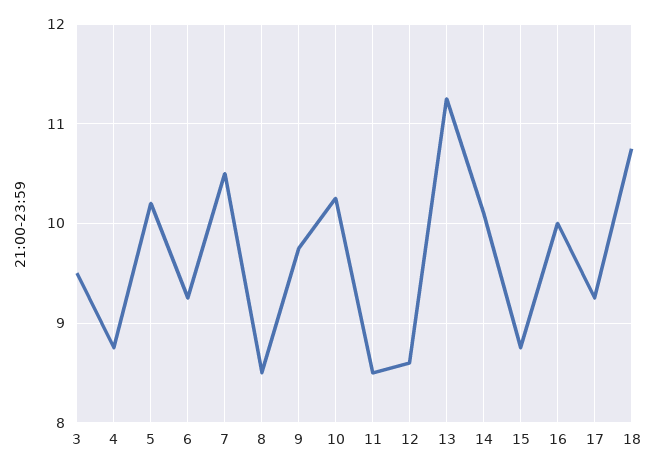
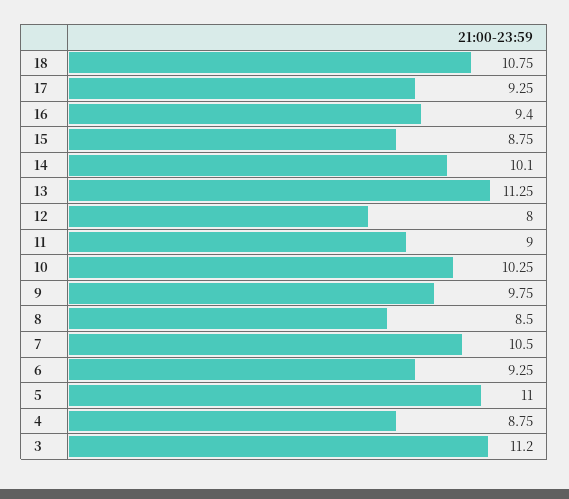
  {
-   "3": 9.5,
+   "3": 11.2,
    "4": 8.75,
-   "5": 10.2,
+   "5": 11,
    "6": 9.25,
    "7": 10.5,
    "8": 8.5,
    "9": 9.75,
    "10": 10.25,
-   "11": 8.5,
+   "11": 9,
-   "12": 8.6,
+   "12": 8,
    "13": 11.25,
    "14": 10.1,
    "15": 8.75,
-   "16": 10,
+   "16": 9.4,
    "17": 9.25,
    "18": 10.75
  }

